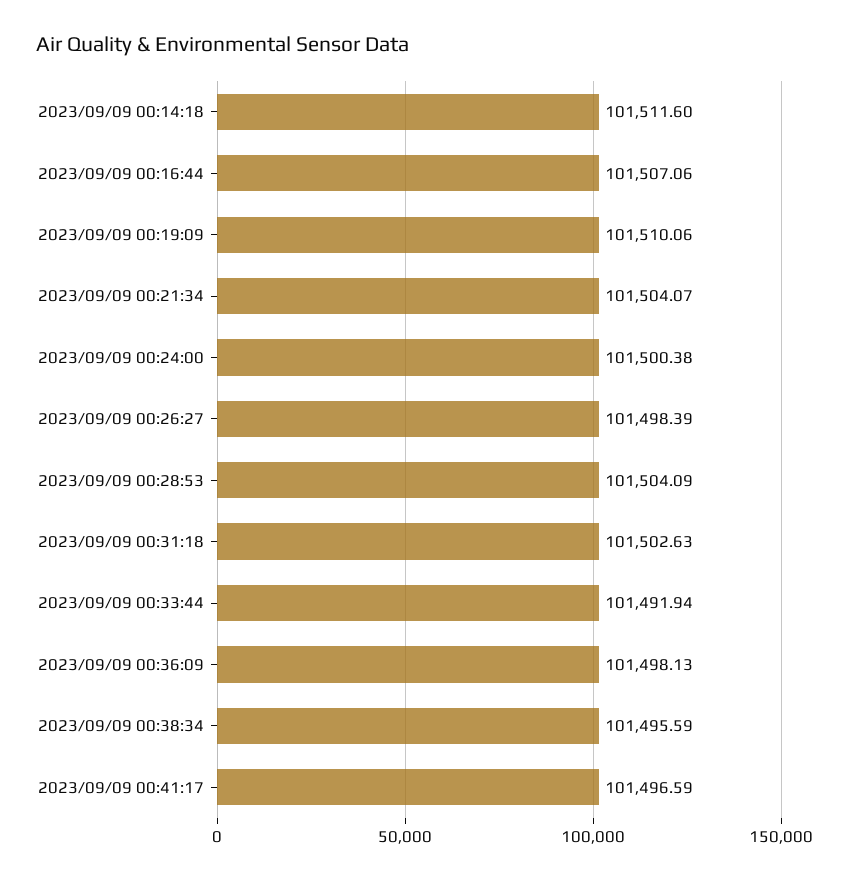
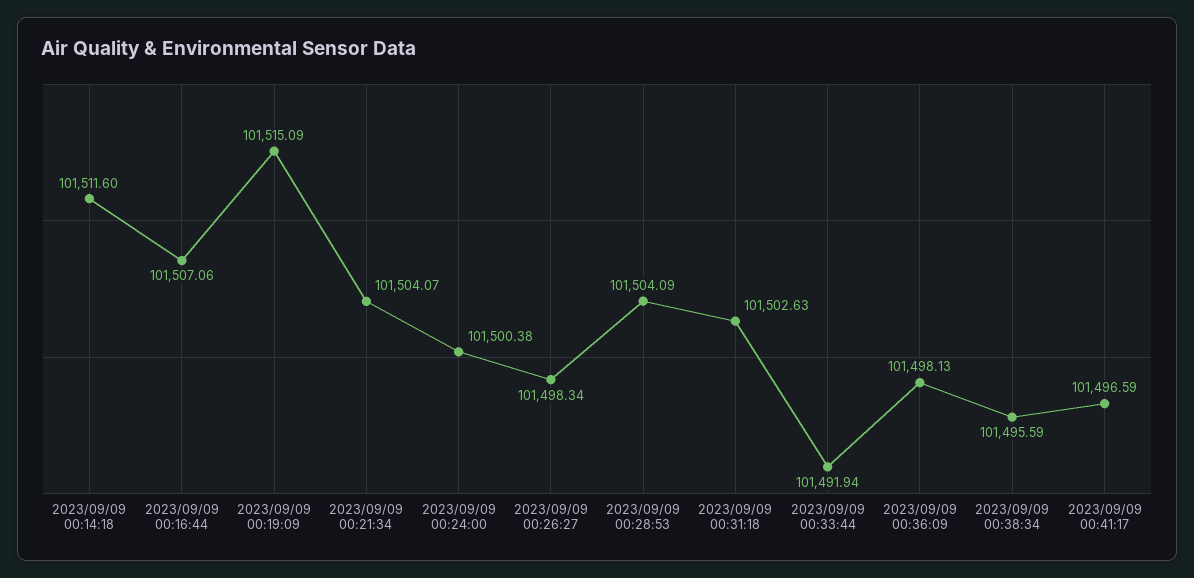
  {
    "2023/09/09 00:14:18": 101511.6,
    "2023/09/09 00:16:44": 101507.06,
-   "2023/09/09 00:19:09": 101510.06,
+   "2023/09/09 00:19:09": 101515.09,
    "2023/09/09 00:21:34": 101504.07,
    "2023/09/09 00:24:00": 101500.38,
-   "2023/09/09 00:26:27": 101498.39,
+   "2023/09/09 00:26:27": 101498.34,
    "2023/09/09 00:28:53": 101504.09,
    "2023/09/09 00:31:18": 101502.63,
    "2023/09/09 00:33:44": 101491.94,
    "2023/09/09 00:36:09": 101498.13,
    "2023/09/09 00:38:34": 101495.59,
    "2023/09/09 00:41:17": 101496.59
  }

